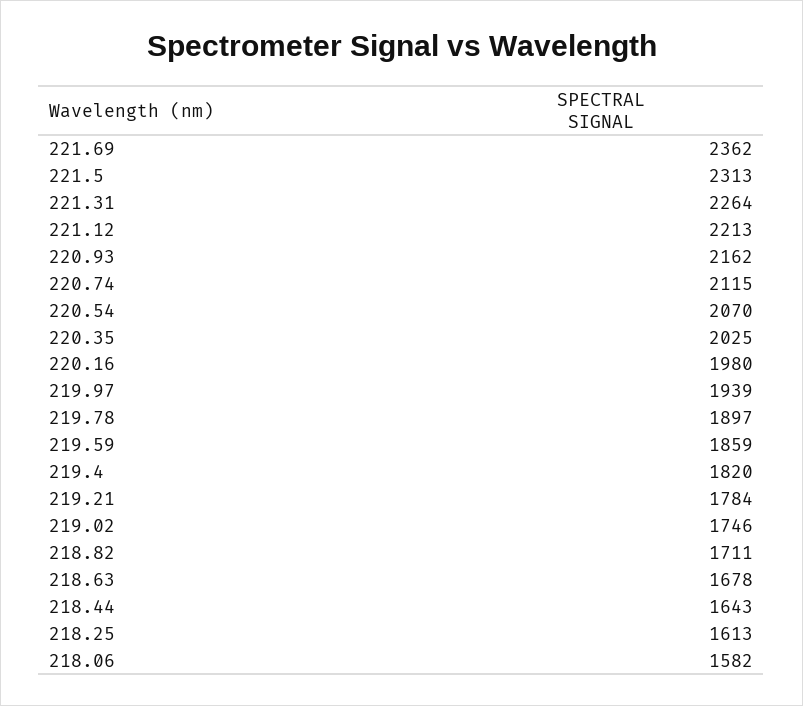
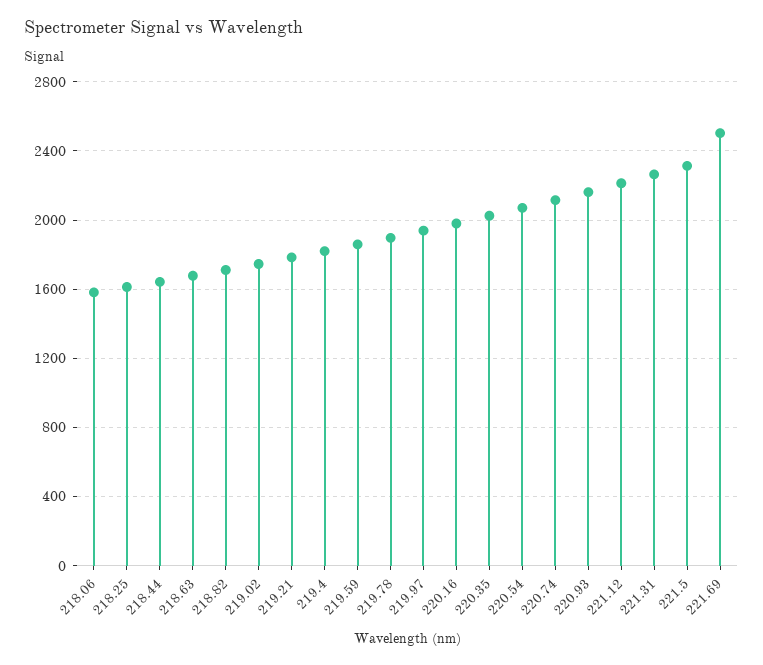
  {
-   "221.69": 2362,
+   "221.69": 2500,
    "221.5": 2313,
    "221.31": 2264,
    "221.12": 2213,
    "220.93": 2162,
    "220.74": 2115,
    "220.54": 2070,
    "220.35": 2025,
    "220.16": 1980,
    "219.97": 1939,
    "219.78": 1897,
    "219.59": 1859,
    "219.4": 1820,
    "219.21": 1784,
    "219.02": 1746,
    "218.82": 1711,
    "218.63": 1678,
    "218.44": 1643,
    "218.25": 1613,
    "218.06": 1582
  }

